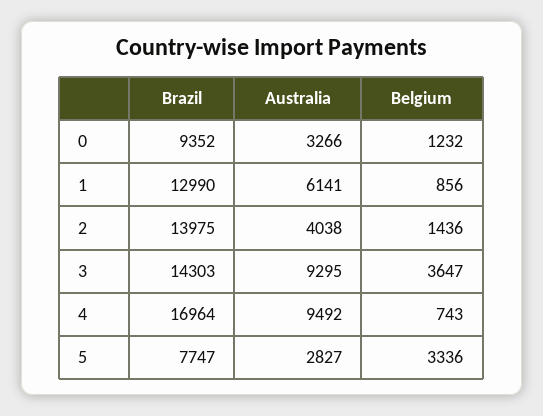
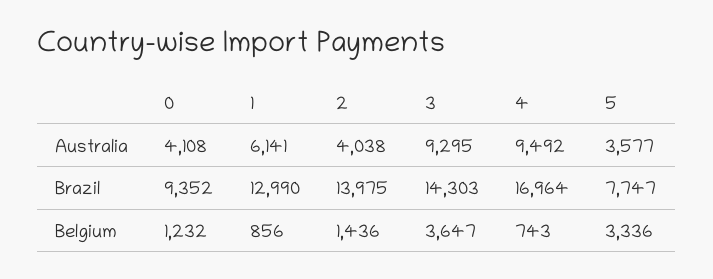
  {
    "Brazil": {
      "0": 9352,
      "1": 12990,
      "2": 13975,
      "3": 14303,
      "4": 16964,
      "5": 7747
    },
    "Australia": {
-     "0": 3266,
+     "0": 4108,
      "1": 6141,
      "2": 4038,
      "3": 9295,
      "4": 9492,
-     "5": 2827
+     "5": 3577
    },
    "Belgium": {
      "0": 1232,
      "1": 856,
      "2": 1436,
      "3": 3647,
      "4": 743,
      "5": 3336
    }
  }

